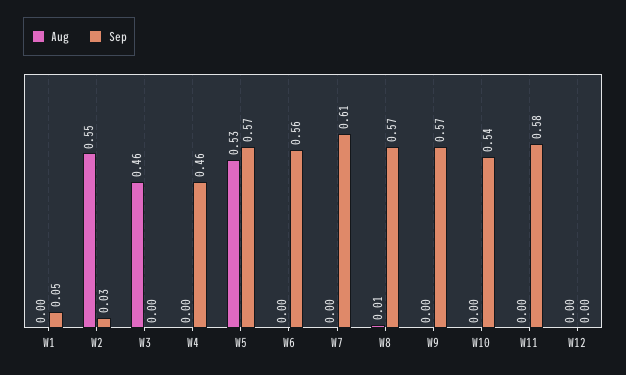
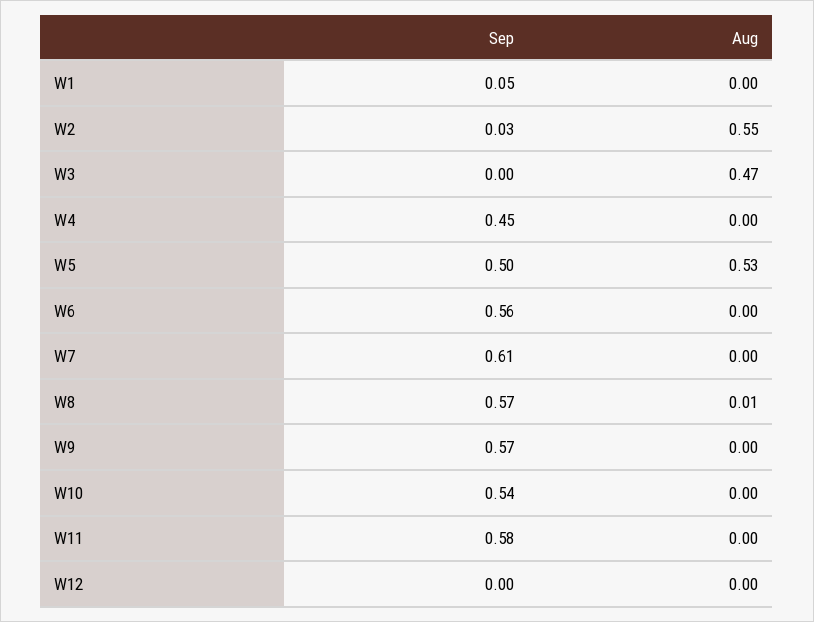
  {
    "Aug": {
      "W1": 0,
      "W2": 0.55,
-     "W3": 0.46,
+     "W3": 0.47,
      "W4": 0,
      "W5": 0.53,
      "W6": 0,
      "W7": 0,
      "W8": 0.01,
      "W9": 0,
      "W10": 0,
      "W11": 0,
      "W12": 0
    },
    "Sep": {
      "W1": 0.05,
      "W2": 0.03,
      "W3": 0,
-     "W4": 0.46,
+     "W4": 0.45,
-     "W5": 0.57,
+     "W5": 0.5,
      "W6": 0.56,
      "W7": 0.61,
      "W8": 0.57,
      "W9": 0.57,
      "W10": 0.54,
      "W11": 0.58,
      "W12": 0
    }
  }

